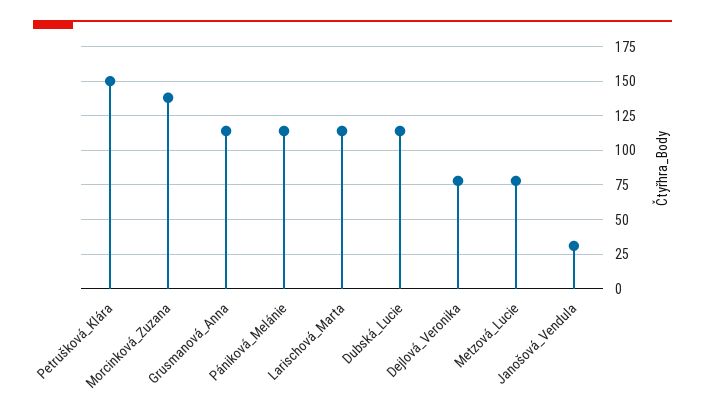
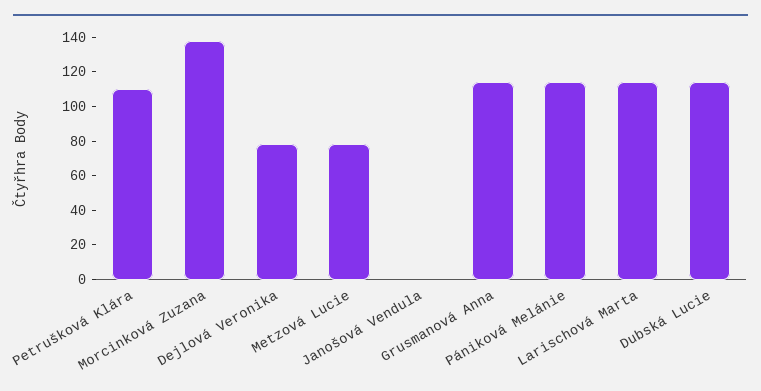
  {
-   "Petrušková_Klára": 150,
+   "Petrušková_Klára": 110,
    "Morcinková_Zuzana": 140,
    "Grusmanová_Anna": 115,
    "Pániková_Melánie": 115,
    "Larischová_Marta": 115,
    "Dubská_Lucie": 115,
    "Dejlová_Veronika": 80,
    "Metzová_Lucie": 80,
-   "Janošová_Vendula": 30
+   "Janošová_Vendula": 0
  }

